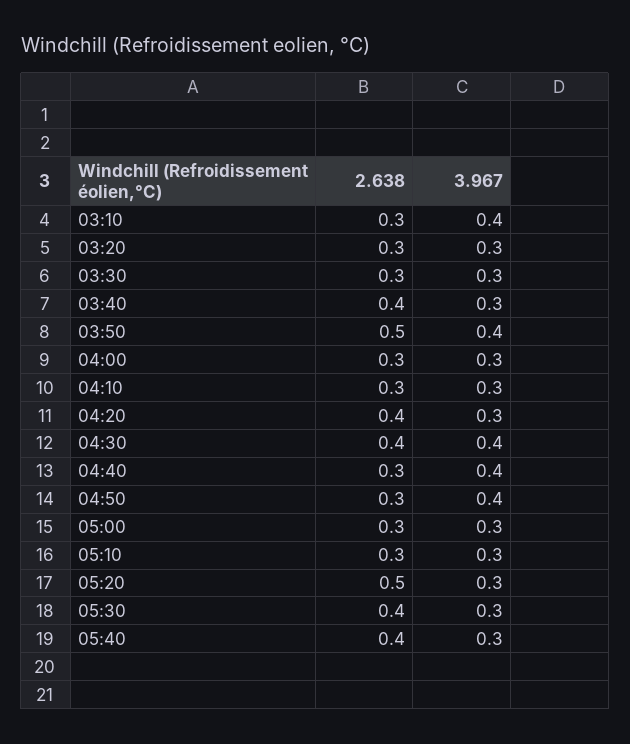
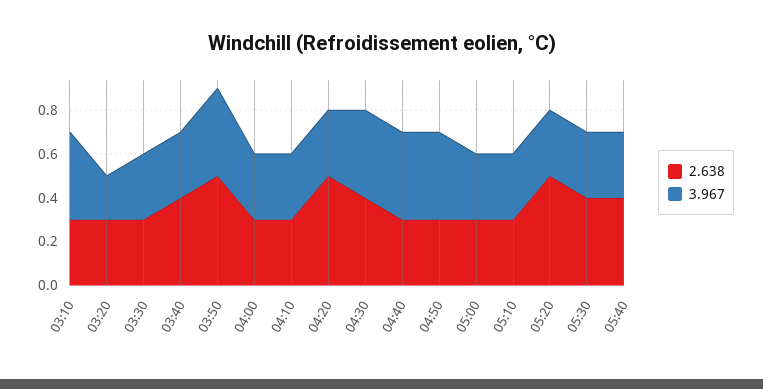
  {
    "2.638": {
      "03:10": 0.3,
      "03:20": 0.3,
      "03:30": 0.3,
      "03:40": 0.4,
      "03:50": 0.5,
      "04:00": 0.3,
      "04:10": 0.3,
-     "04:20": 0.4,
+     "04:20": 0.5,
      "04:30": 0.4,
      "04:40": 0.3,
      "04:50": 0.3,
      "05:00": 0.3,
      "05:10": 0.3,
      "05:20": 0.5,
      "05:30": 0.4,
      "05:40": 0.4
    },
    "3.967": {
      "03:10": 0.4,
-     "03:20": 0.3,
+     "03:20": 0.2,
      "03:30": 0.3,
      "03:40": 0.3,
      "03:50": 0.4,
      "04:00": 0.3,
      "04:10": 0.3,
      "04:20": 0.3,
      "04:30": 0.4,
      "04:40": 0.4,
      "04:50": 0.4,
      "05:00": 0.3,
      "05:10": 0.3,
      "05:20": 0.3,
      "05:30": 0.3,
      "05:40": 0.3
    }
  }

